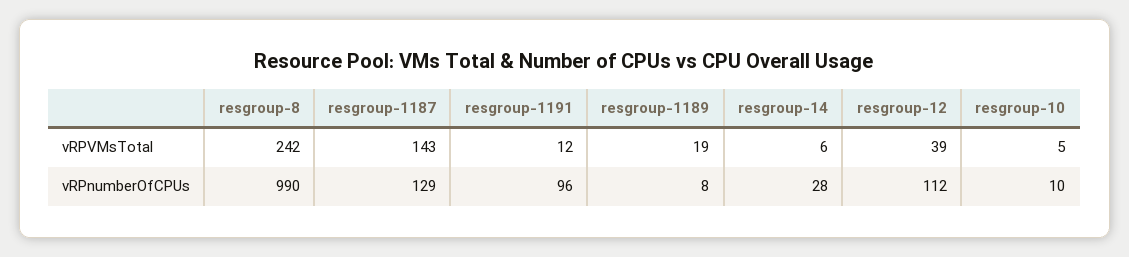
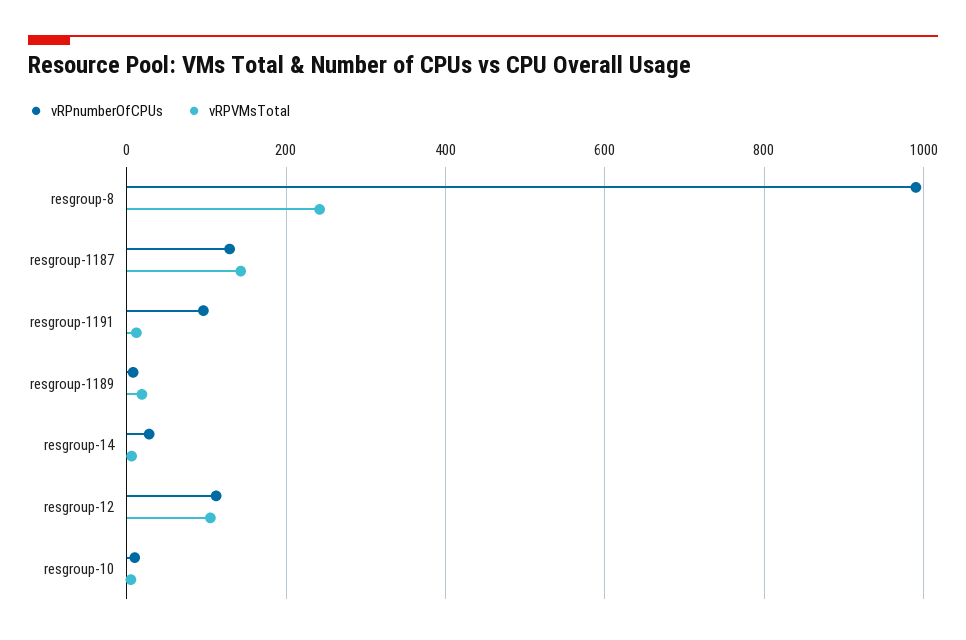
  {
    "vRPVMsTotal": {
      "resgroup-8": 242,
      "resgroup-1187": 143,
      "resgroup-1191": 12,
      "resgroup-1189": 19,
      "resgroup-14": 6,
-     "resgroup-12": 39,
+     "resgroup-12": 100,
      "resgroup-10": 5
    },
    "vRPnumberOfCPUs": {
      "resgroup-8": 990,
      "resgroup-1187": 129,
      "resgroup-1191": 96,
      "resgroup-1189": 8,
      "resgroup-14": 28,
      "resgroup-12": 112,
      "resgroup-10": 10
    }
  }

